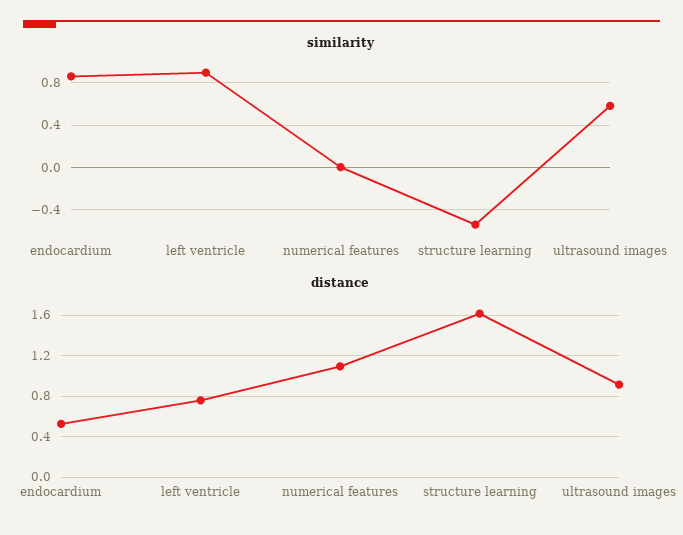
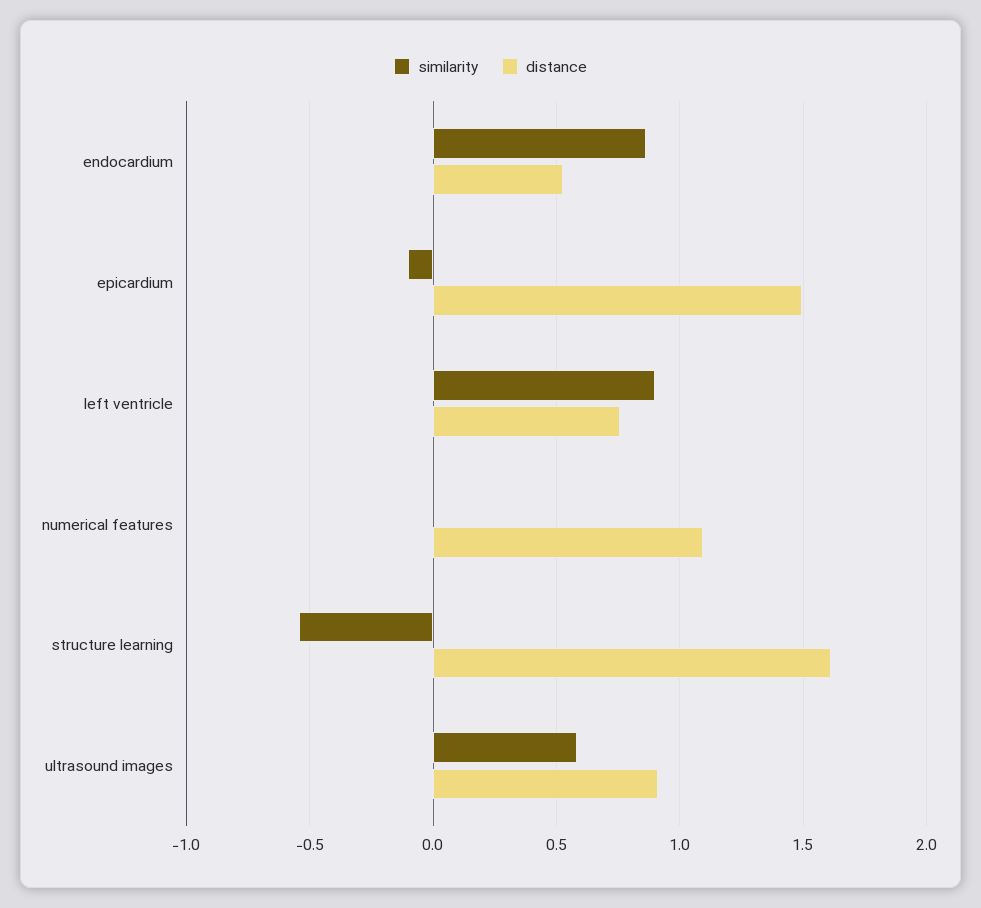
  {
    "similarity": {
      "endocardium": 0.85,
      "left ventricle": 0.9,
      "numerical features": 0,
      "structure learning": -0.55,
-     "ultrasound images": 0.6
+     "ultrasound images": 0.6,
+     "epicardium": -0.1
    },
    "distance": {
      "endocardium": 0.55,
      "left ventricle": 0.75,
      "numerical features": 1.1,
      "structure learning": 1.6,
-     "ultrasound images": 0.9
+     "ultrasound images": 0.9,
+     "epicardium": 1.5
    }
  }

